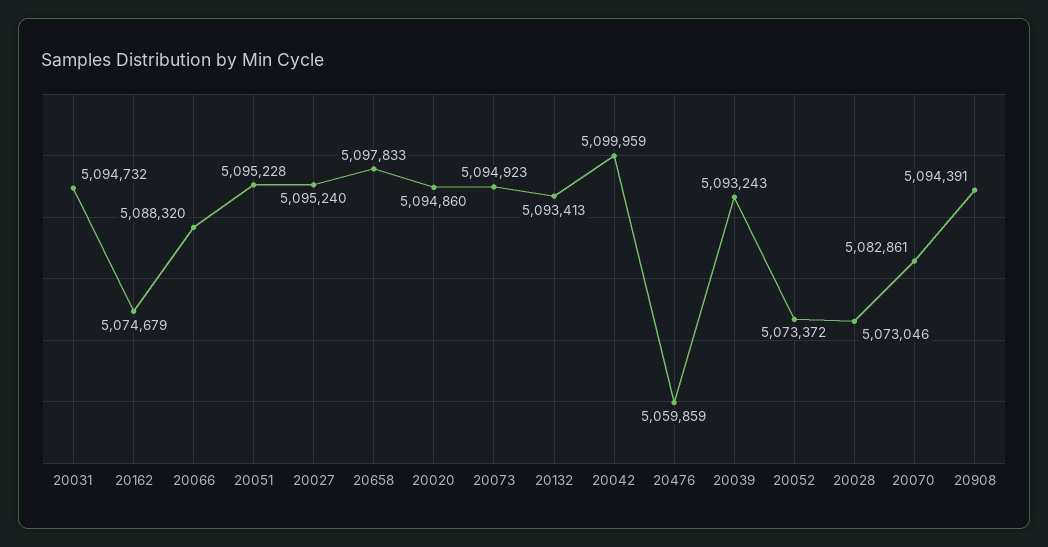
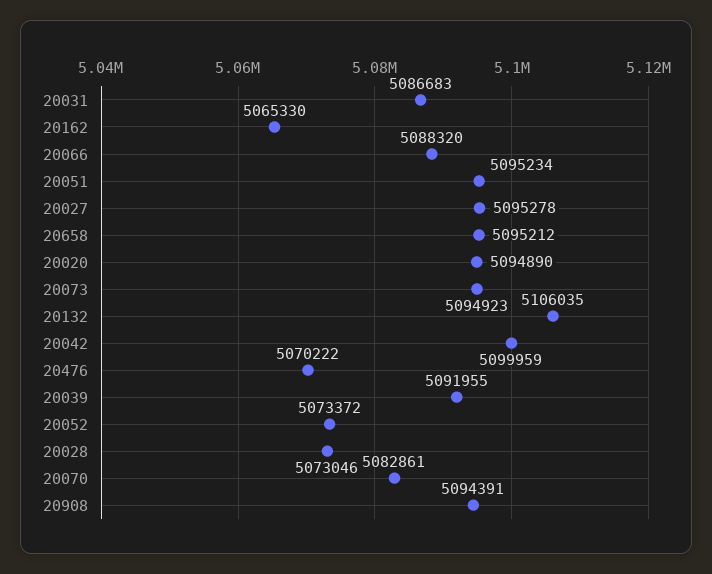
  {
-   "20031": 5094732,
+   "20031": 5086683,
-   "20162": 5074679,
+   "20162": 5065330,
    "20066": 5088320,
-   "20051": 5095228,
+   "20051": 5095234,
-   "20027": 5095240,
+   "20027": 5095278,
-   "20658": 5097833,
+   "20658": 5095212,
-   "20020": 5094860,
+   "20020": 5094890,
    "20073": 5094923,
-   "20132": 5093413,
+   "20132": 5106035,
    "20042": 5099959,
-   "20476": 5059859,
+   "20476": 5070222,
-   "20039": 5093243,
+   "20039": 5091955,
    "20052": 5073372,
    "20028": 5073046,
    "20070": 5082861,
    "20908": 5094391
  }

